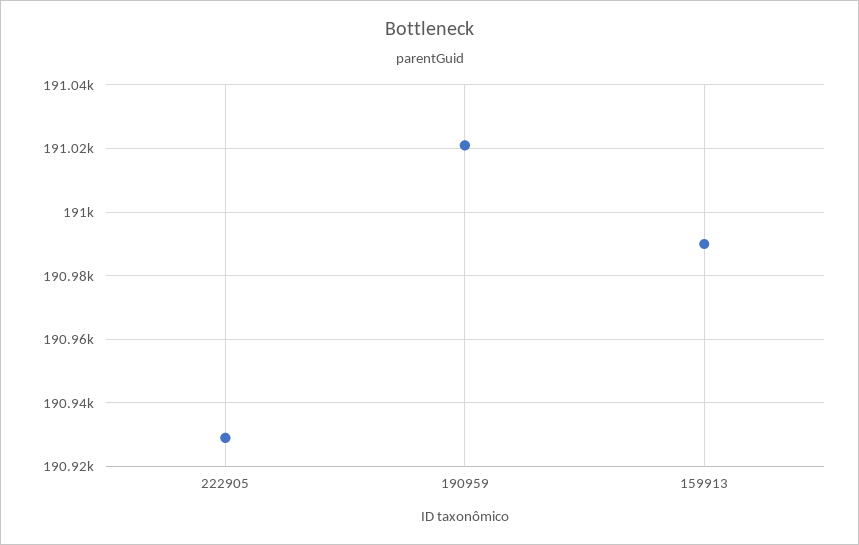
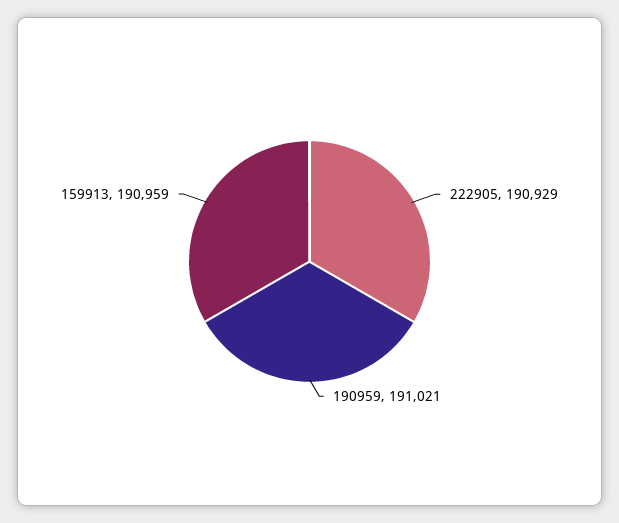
  {
    "222905": 190929,
    "190959": 191021,
-   "159913": 190990
+   "159913": 190959
  }

